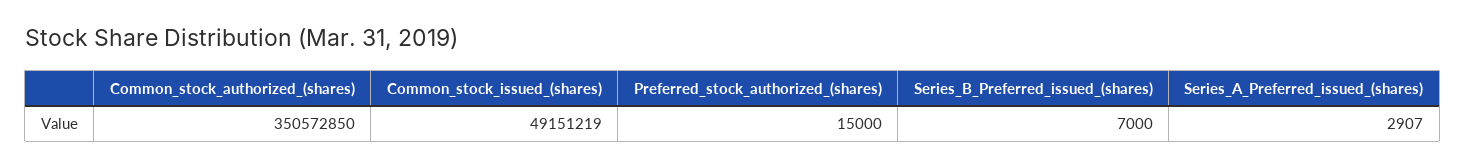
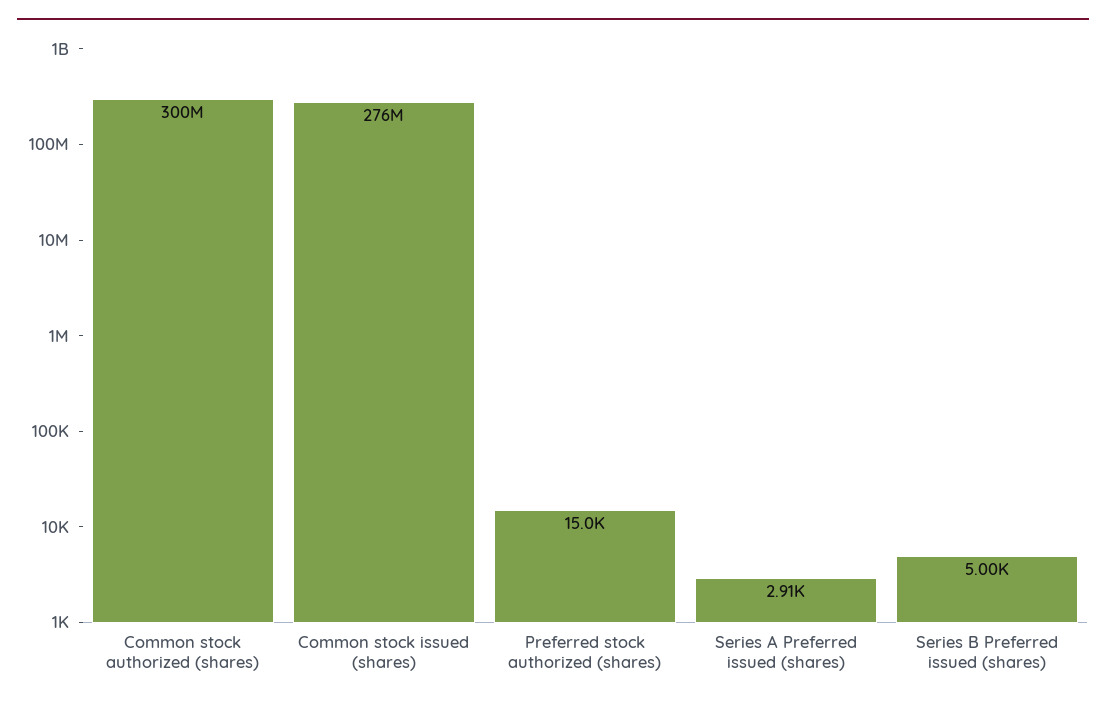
  {
-   "Common_stock_authorized_(shares)": 350572850,
+   "Common_stock_authorized_(shares)": 300000000,
-   "Common_stock_issued_(shares)": 49151219,
+   "Common_stock_issued_(shares)": 276000000,
    "Preferred_stock_authorized_(shares)": 15000,
-   "Series_B_Preferred_issued_(shares)": 7000,
+   "Series_B_Preferred_issued_(shares)": 5000,
    "Series_A_Preferred_issued_(shares)": 2907
  }

